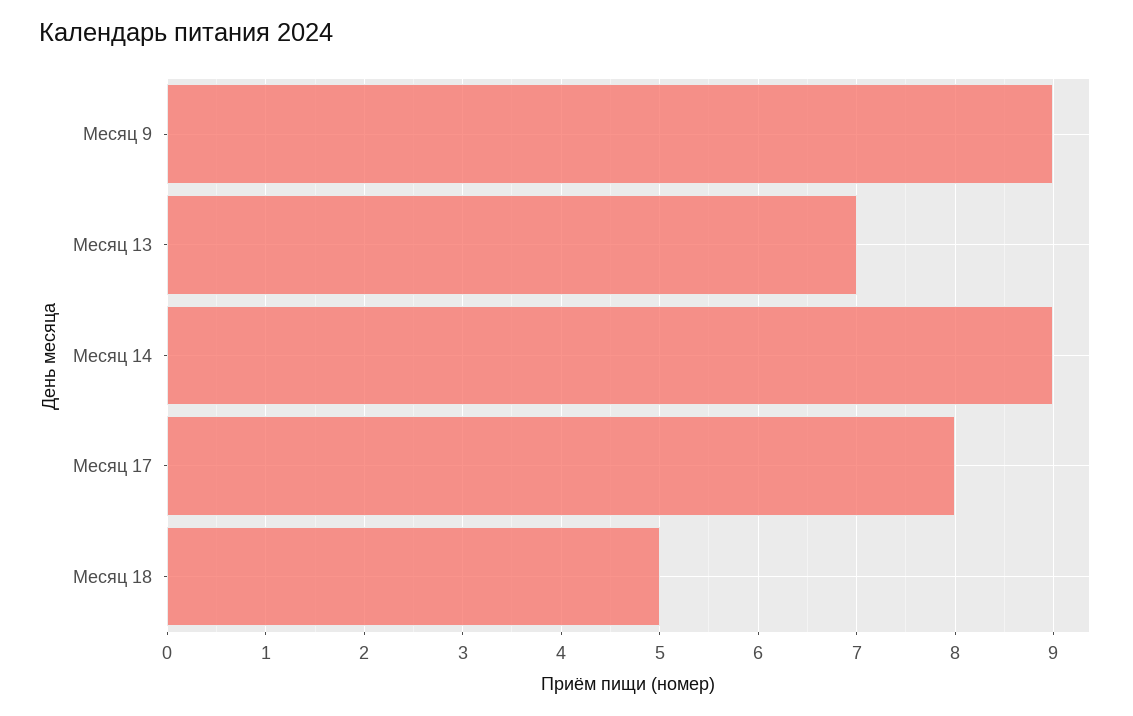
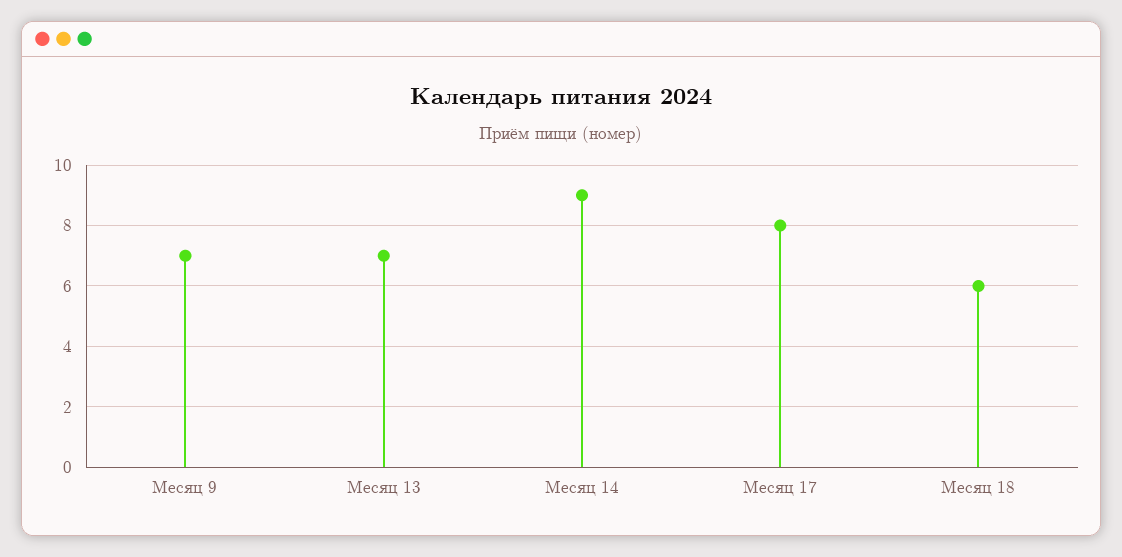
  {
-   "Месяц 9": 9,
+   "Месяц 9": 7,
    "Месяц 13": 7,
    "Месяц 14": 9,
    "Месяц 17": 8,
-   "Месяц 18": 5
+   "Месяц 18": 6
  }

